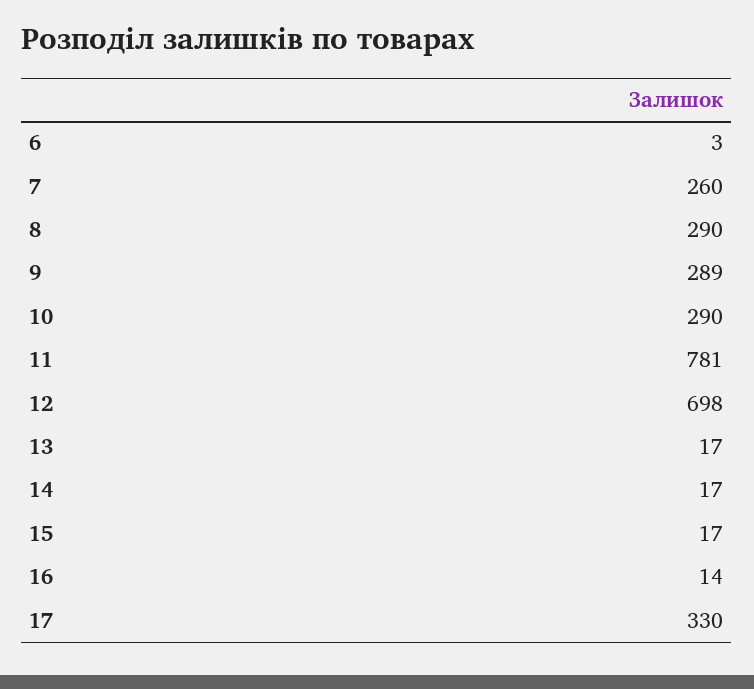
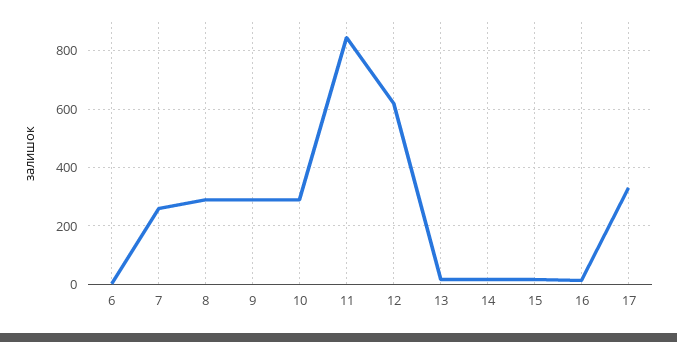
  {
    "6": 3,
    "7": 260,
    "8": 290,
    "9": 289,
    "10": 290,
-   "11": 781,
+   "11": 850,
-   "12": 698,
+   "12": 625,
    "13": 17,
    "14": 17,
    "15": 17,
    "16": 14,
    "17": 330
  }

